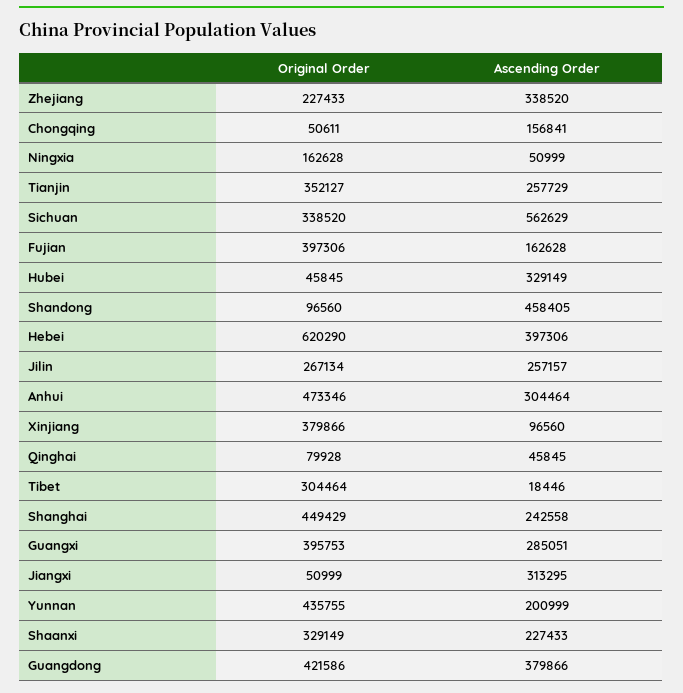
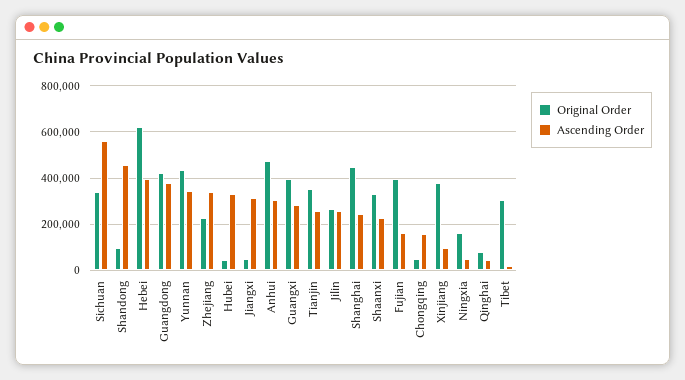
  {
    "Original Order": {
      "Zhejiang": 227433,
      "Chongqing": 50611,
      "Ningxia": 162628,
      "Tianjin": 352127,
      "Sichuan": 338520,
      "Fujian": 397306,
      "Hubei": 45845,
      "Shandong": 96560,
      "Hebei": 620290,
      "Jilin": 267134,
      "Anhui": 473346,
      "Xinjiang": 379866,
      "Qinghai": 79928,
      "Tibet": 304464,
      "Shanghai": 449429,
      "Guangxi": 395753,
      "Jiangxi": 50999,
      "Yunnan": 435755,
      "Shaanxi": 329149,
      "Guangdong": 421586
    },
    "Ascending Order": {
      "Zhejiang": 338520,
      "Chongqing": 156841,
      "Ningxia": 50999,
      "Tianjin": 257729,
      "Sichuan": 562629,
      "Fujian": 162628,
      "Hubei": 329149,
      "Shandong": 458405,
      "Hebei": 397306,
      "Jilin": 257157,
      "Anhui": 304464,
      "Xinjiang": 96560,
      "Qinghai": 45845,
      "Tibet": 18446,
      "Shanghai": 242558,
      "Guangxi": 285051,
      "Jiangxi": 313295,
-     "Yunnan": 200999,
+     "Yunnan": 350000,
      "Shaanxi": 227433,
      "Guangdong": 379866
    }
  }

